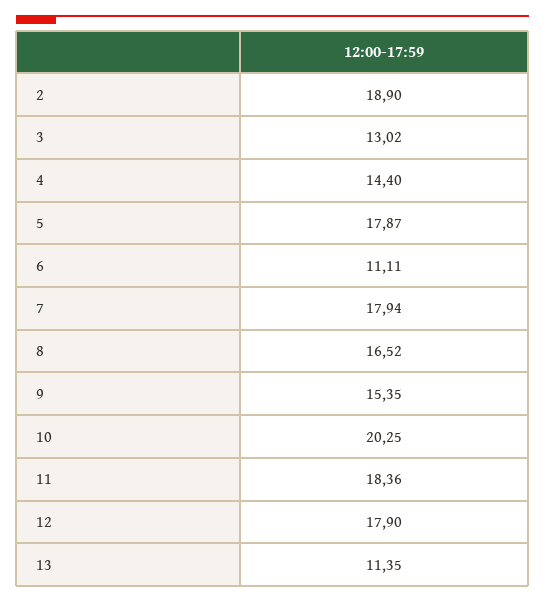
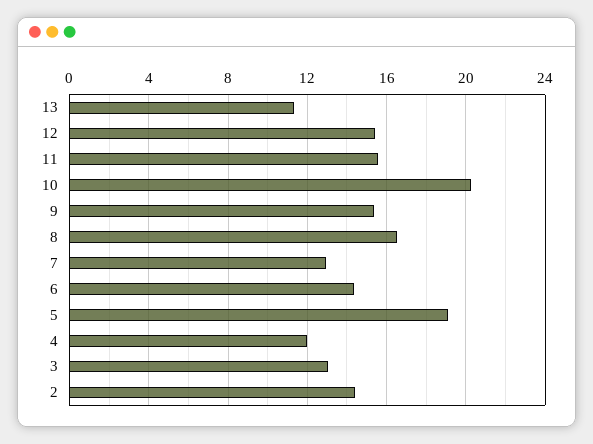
  {
-   "2": 18.9,
+   "2": 14.5,
    "3": 13.02,
-   "4": 14.4,
+   "4": 12,
-   "5": 17.87,
+   "5": 19,
-   "6": 11.11,
+   "6": 14.5,
-   "7": 17.94,
+   "7": 13,
    "8": 16.52,
    "9": 15.35,
    "10": 20.25,
-   "11": 18.36,
+   "11": 15.5,
-   "12": 17.9,
+   "12": 15.5,
    "13": 11.35
  }

